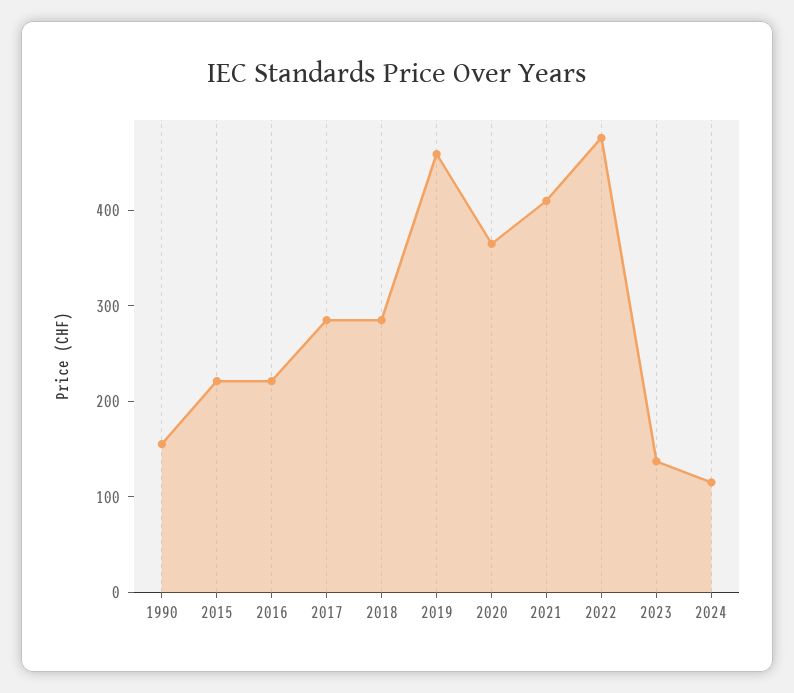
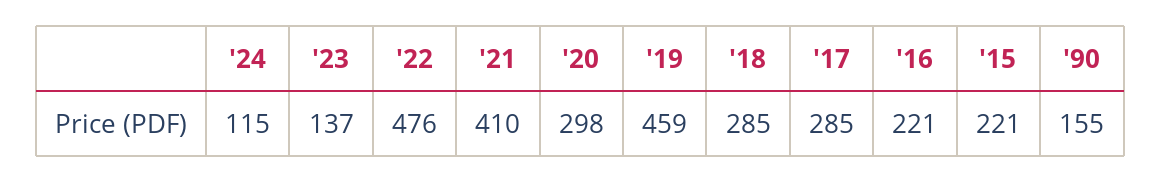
  {
    "1990": 155,
    "2015": 221,
    "2016": 221,
    "2017": 285,
    "2018": 285,
    "2019": 459,
-   "2020": 360,
+   "2020": 298,
    "2021": 410,
    "2022": 476,
    "2023": 137,
    "2024": 115
  }

